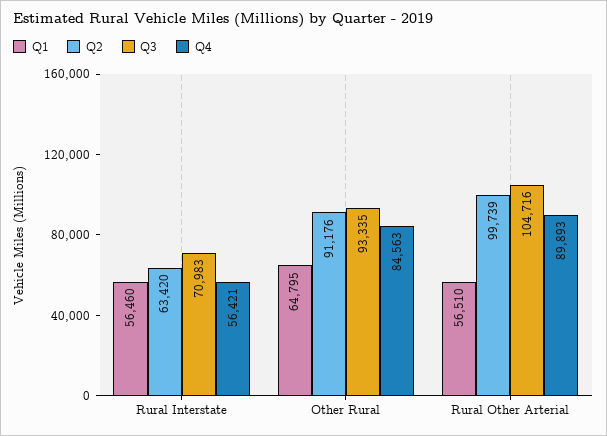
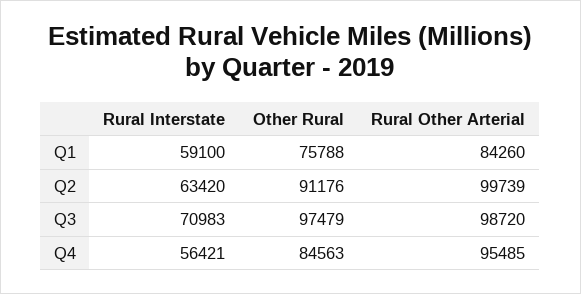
  {
    "Q1": {
-     "Rural Interstate": 56460,
+     "Rural Interstate": 59100,
-     "Other Rural": 64795,
+     "Other Rural": 75788,
-     "Rural Other Arterial": 56510
+     "Rural Other Arterial": 84260
    },
    "Q2": {
      "Rural Interstate": 63420,
      "Other Rural": 91176,
      "Rural Other Arterial": 99739
    },
    "Q3": {
      "Rural Interstate": 70983,
-     "Other Rural": 93335,
+     "Other Rural": 97479,
-     "Rural Other Arterial": 104716
+     "Rural Other Arterial": 98720
    },
    "Q4": {
      "Rural Interstate": 56421,
      "Other Rural": 84563,
-     "Rural Other Arterial": 89893
+     "Rural Other Arterial": 95485
    }
  }

